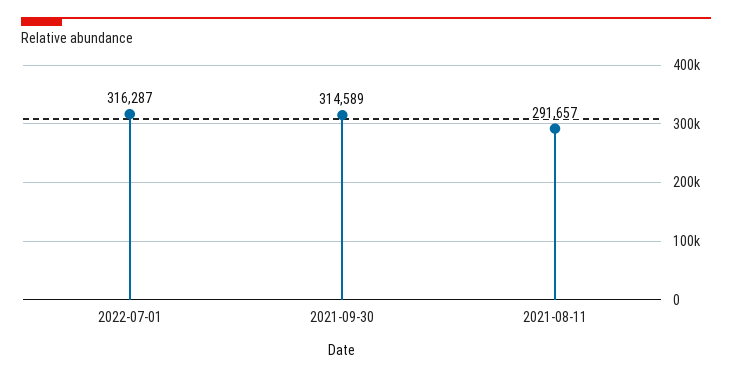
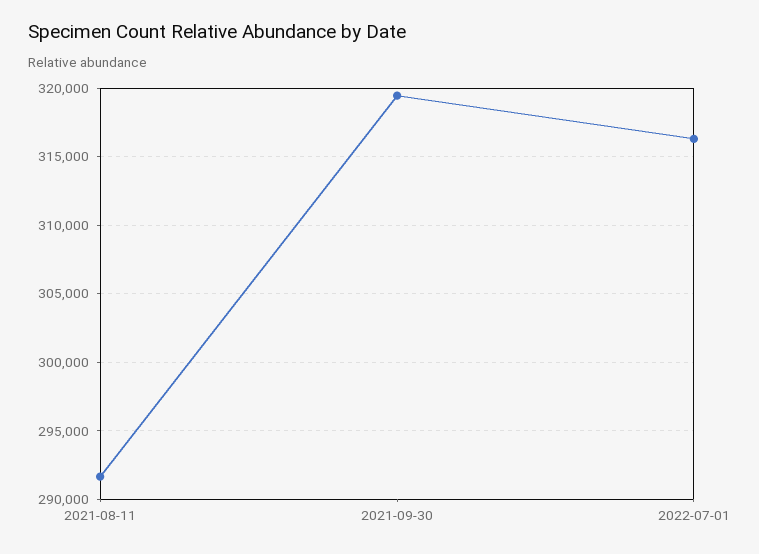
  {
    "2022-07-01": 316287,
-   "2021-09-30": 314589,
+   "2021-09-30": 319500,
    "2021-08-11": 291657
  }

